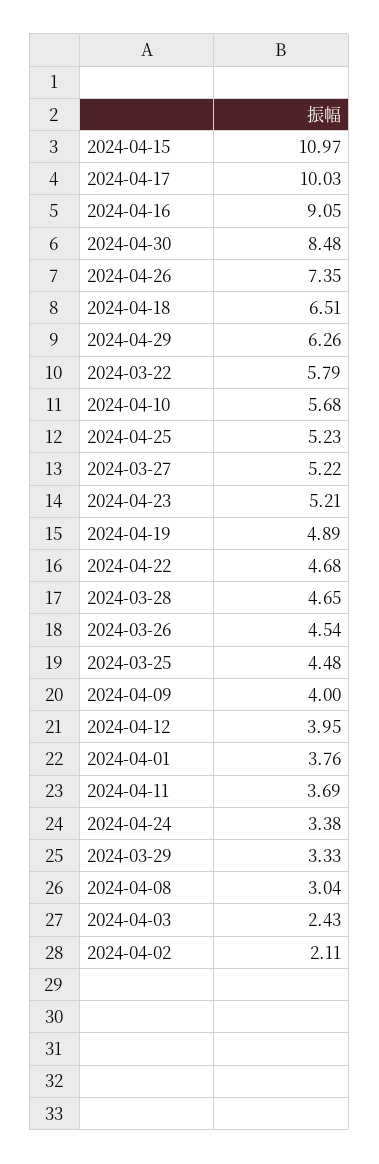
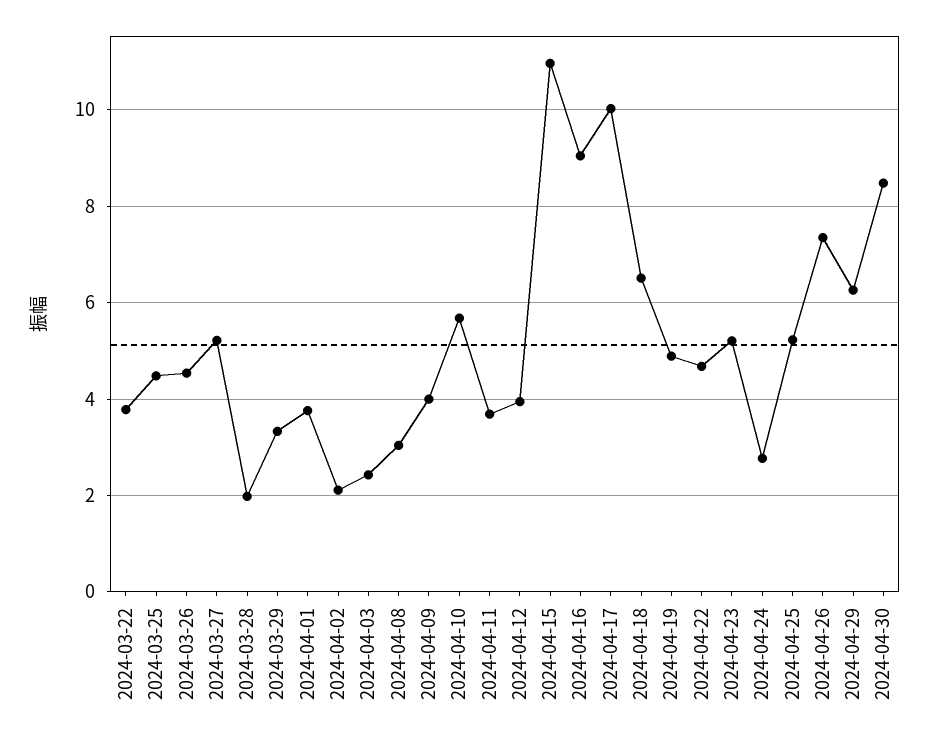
  {
    "2024-04-15": 10.97,
    "2024-04-17": 10.03,
    "2024-04-16": 9.05,
    "2024-04-30": 8.48,
    "2024-04-26": 7.35,
    "2024-04-18": 6.51,
    "2024-04-29": 6.26,
-   "2024-03-22": 5.79,
+   "2024-03-22": 3.8,
    "2024-04-10": 5.68,
    "2024-04-25": 5.23,
    "2024-03-27": 5.22,
    "2024-04-23": 5.21,
    "2024-04-19": 4.89,
    "2024-04-22": 4.68,
-   "2024-03-28": 4.65,
+   "2024-03-28": 2,
    "2024-03-26": 4.54,
    "2024-03-25": 4.48,
    "2024-04-09": 4,
    "2024-04-12": 3.95,
    "2024-04-01": 3.76,
    "2024-04-11": 3.69,
-   "2024-04-24": 3.38,
+   "2024-04-24": 2.8,
    "2024-03-29": 3.33,
    "2024-04-08": 3.04,
    "2024-04-03": 2.43,
    "2024-04-02": 2.11
  }

